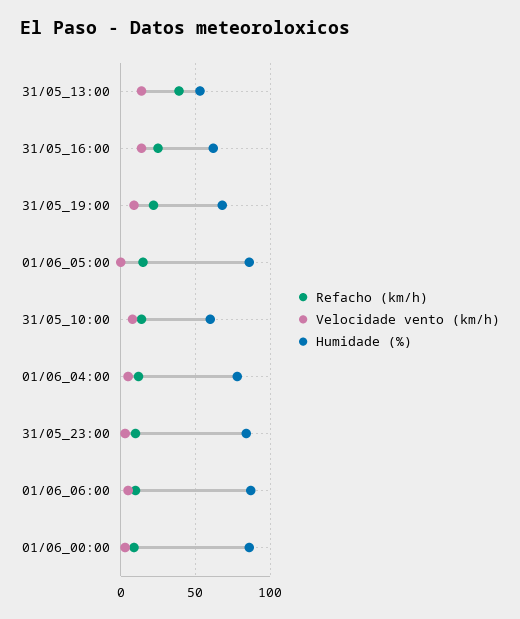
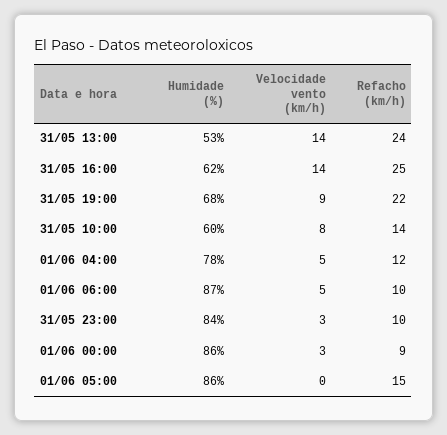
  {
    "Refacho (km/h)": {
-     "31/05_13:00": 40,
+     "31/05_13:00": 24,
      "31/05_16:00": 25,
      "31/05_19:00": 22,
      "01/06_05:00": 15,
      "31/05_10:00": 14,
      "01/06_04:00": 12,
      "31/05_23:00": 10,
      "01/06_06:00": 10,
      "01/06_00:00": 9
    },
    "Velocidade vento (km/h)": {
      "31/05_13:00": 14,
      "31/05_16:00": 14,
      "31/05_19:00": 9,
      "01/06_05:00": 0,
      "31/05_10:00": 8,
      "01/06_04:00": 5,
      "31/05_23:00": 3,
      "01/06_06:00": 5,
      "01/06_00:00": 3
    },
    "Humidade (%)": {
      "31/05_13:00": 53,
      "31/05_16:00": 62,
      "31/05_19:00": 68,
      "01/06_05:00": 86,
      "31/05_10:00": 60,
      "01/06_04:00": 78,
      "31/05_23:00": 84,
      "01/06_06:00": 87,
      "01/06_00:00": 86
    }
  }

